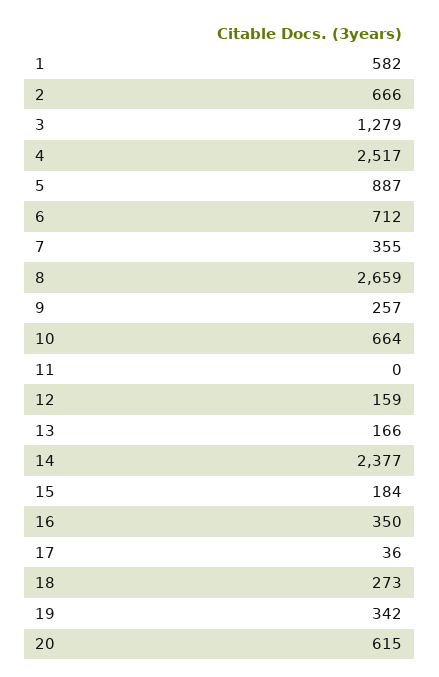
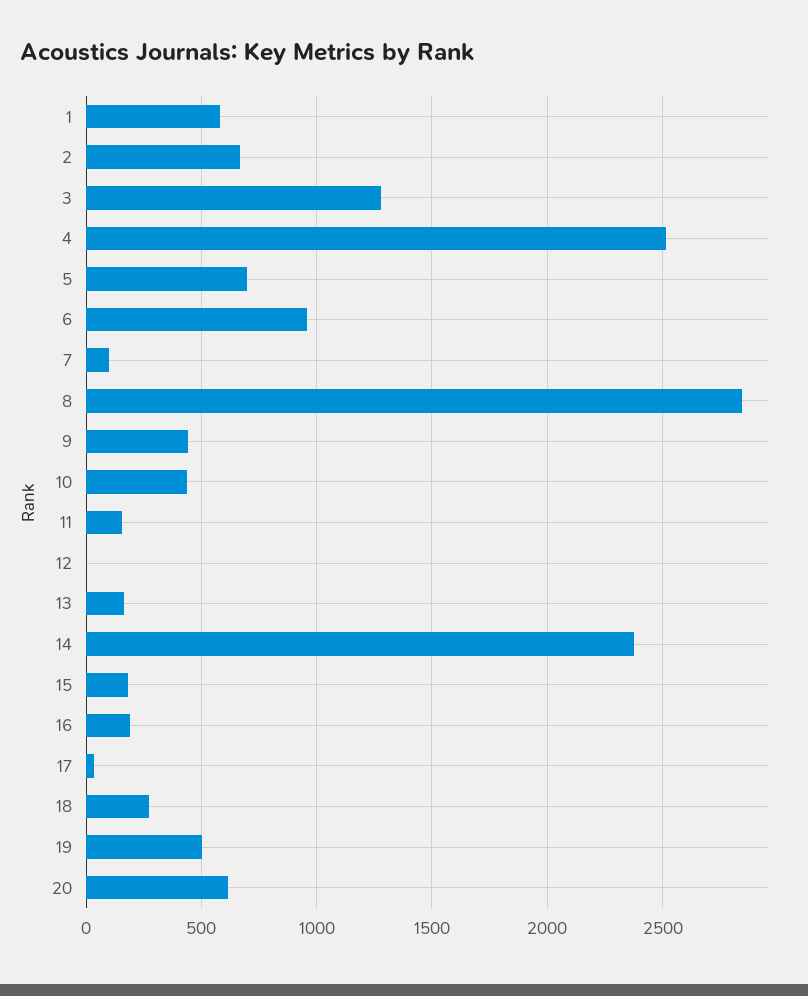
  {
    "1": 582,
    "2": 666,
    "3": 1279,
    "4": 2517,
-   "5": 887,
+   "5": 700,
-   "6": 712,
+   "6": 950,
-   "7": 355,
+   "7": 100,
-   "8": 2659,
+   "8": 2850,
-   "9": 257,
+   "9": 450,
-   "10": 664,
+   "10": 450,
-   "11": 0,
+   "11": 150,
-   "12": 159,
+   "12": 0,
    "13": 166,
    "14": 2377,
    "15": 184,
-   "16": 350,
+   "16": 200,
    "17": 36,
    "18": 273,
-   "19": 342,
+   "19": 500,
    "20": 615
  }

